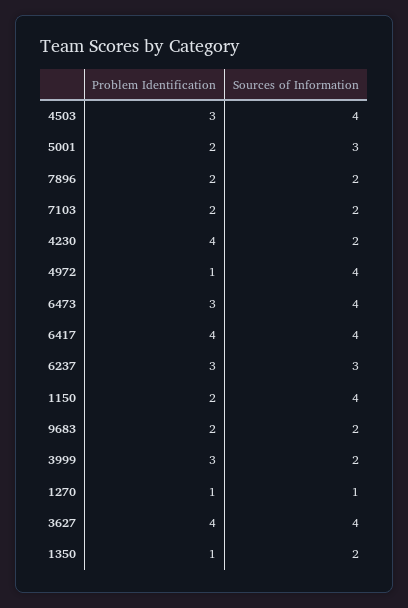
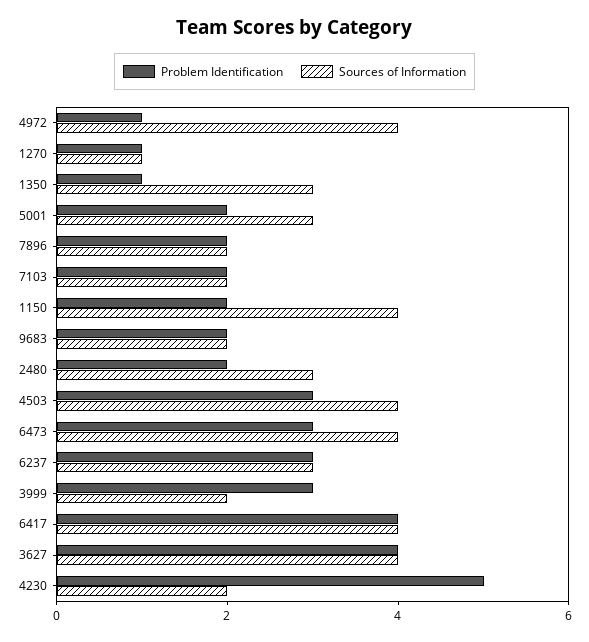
  {
    "Problem Identification": {
      "4503": 3,
      "5001": 2,
      "7896": 2,
      "7103": 2,
-     "4230": 4,
+     "4230": 5,
      "4972": 1,
      "6473": 3,
      "6417": 4,
      "6237": 3,
      "1150": 2,
      "9683": 2,
      "3999": 3,
      "1270": 1,
      "3627": 4,
-     "1350": 1
+     "1350": 1,
+     "2480": 2
    },
    "Sources of Information": {
      "4503": 4,
      "5001": 3,
      "7896": 2,
      "7103": 2,
      "4230": 2,
      "4972": 4,
      "6473": 4,
      "6417": 4,
      "6237": 3,
      "1150": 4,
      "9683": 2,
      "3999": 2,
      "1270": 1,
      "3627": 4,
-     "1350": 2
+     "1350": 3,
+     "2480": 3
    }
  }

